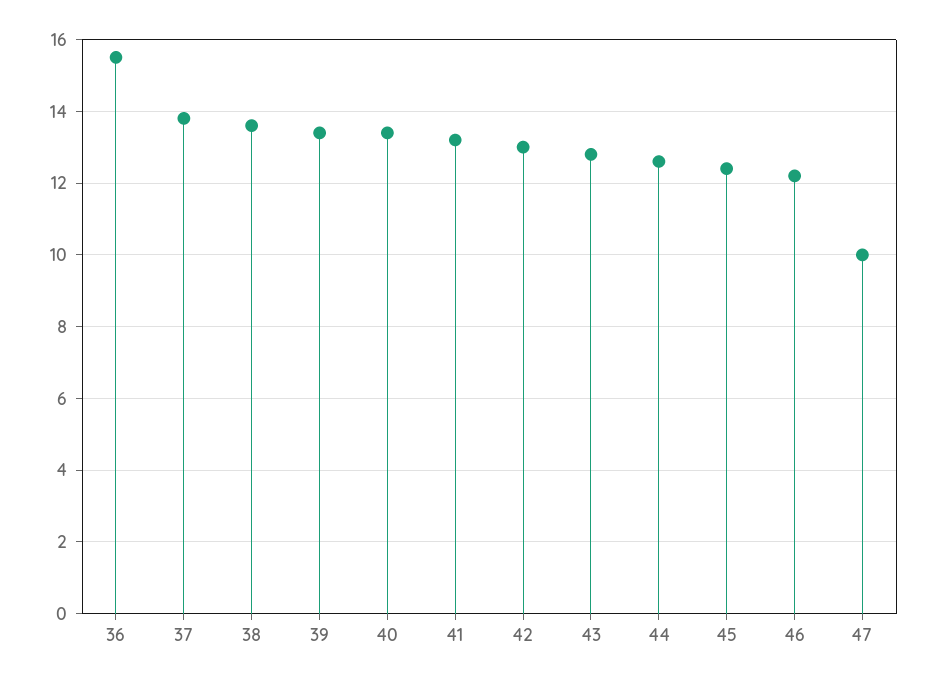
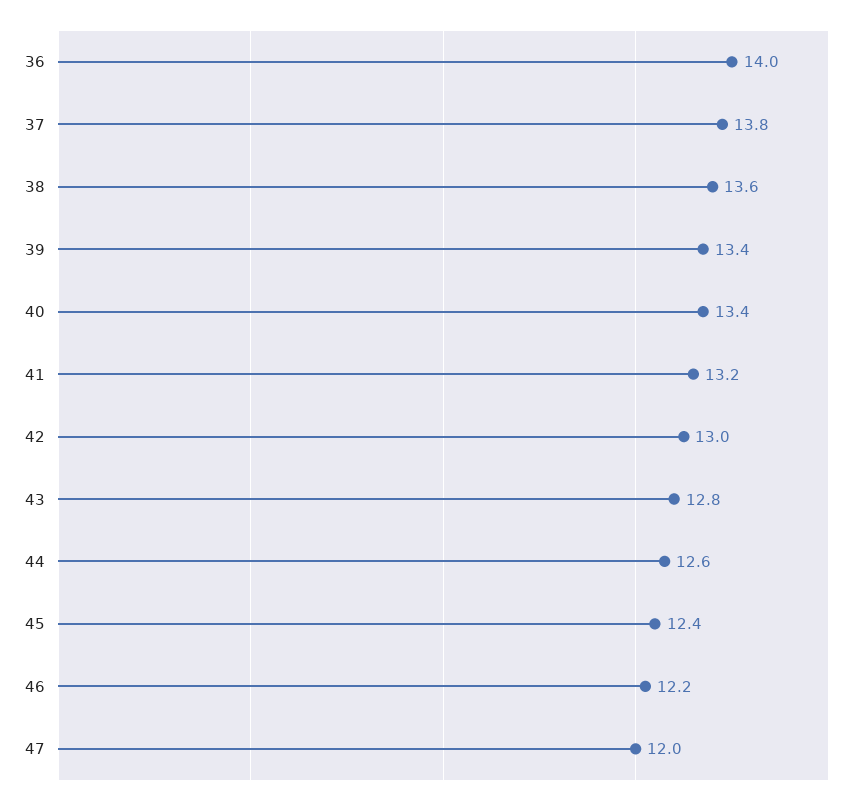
  {
-   "36": 15.5,
+   "36": 14,
    "37": 13.8,
    "38": 13.6,
    "39": 13.4,
    "40": 13.4,
    "41": 13.2,
    "42": 13,
    "43": 12.8,
    "44": 12.6,
    "45": 12.4,
    "46": 12.2,
-   "47": 10
+   "47": 12
  }

